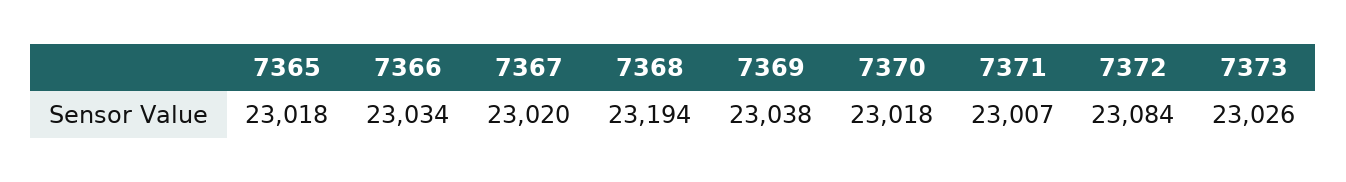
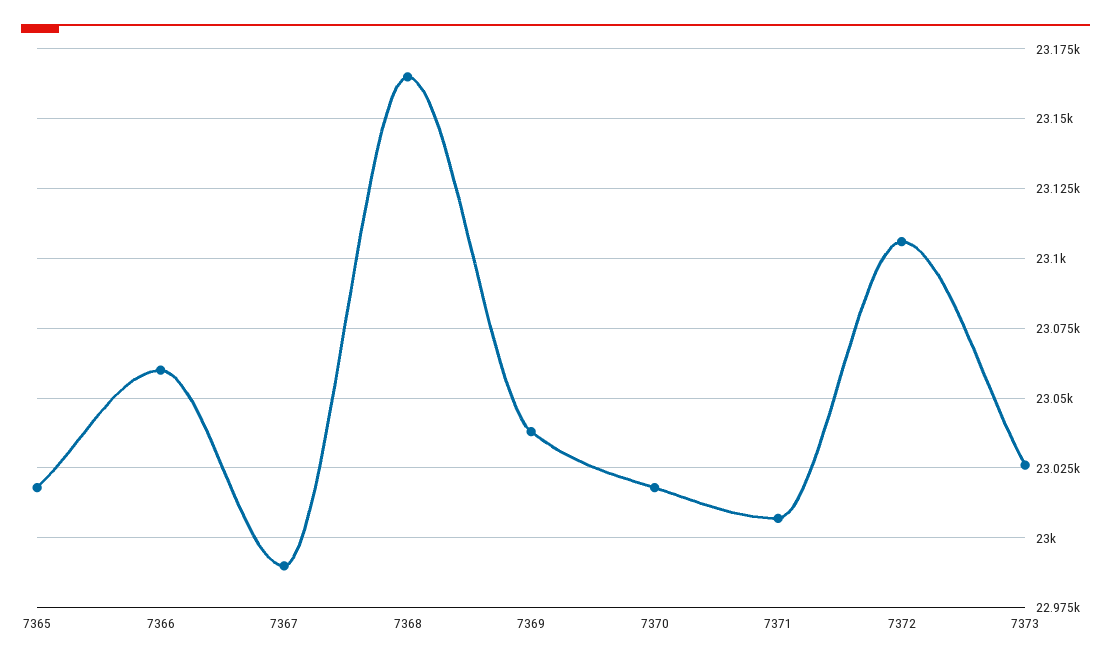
  {
    "7365": 23018,
-   "7366": 23034,
+   "7366": 23060,
-   "7367": 23020,
+   "7367": 22990,
-   "7368": 23194,
+   "7368": 23165,
    "7369": 23038,
    "7370": 23018,
    "7371": 23007,
-   "7372": 23084,
+   "7372": 23105,
    "7373": 23026
  }

